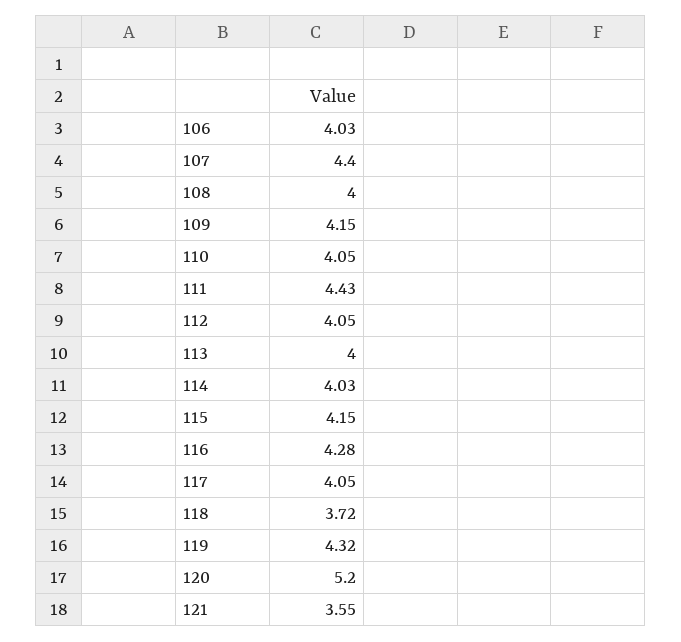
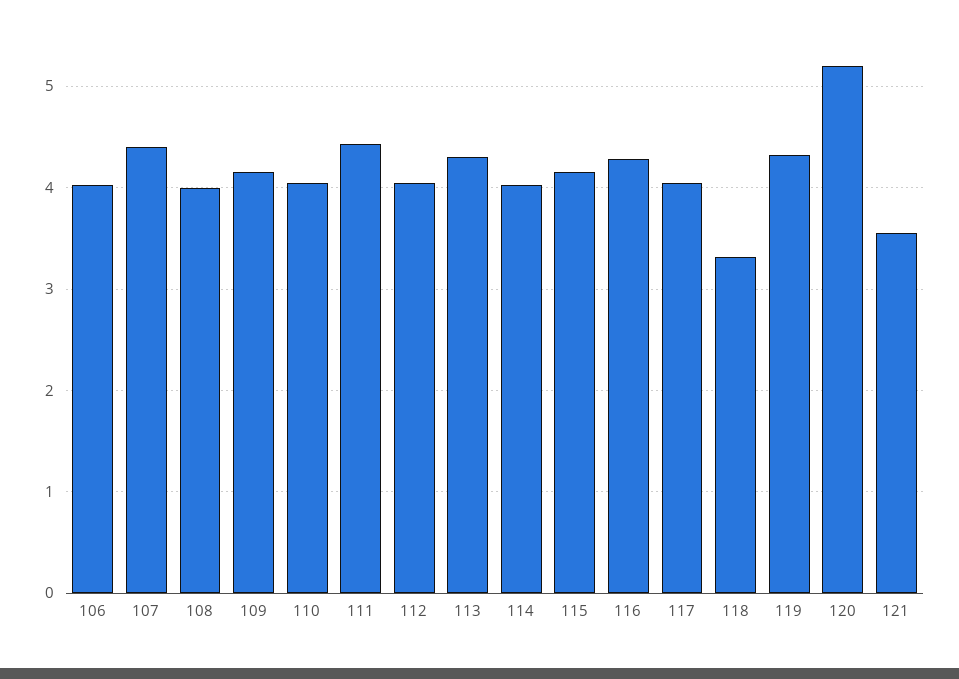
  {
    "106": 4.03,
    "107": 4.4,
    "108": 4,
    "109": 4.15,
    "110": 4.05,
    "111": 4.43,
    "112": 4.05,
-   "113": 4,
+   "113": 4.3,
    "114": 4.03,
    "115": 4.15,
    "116": 4.28,
    "117": 4.05,
-   "118": 3.72,
+   "118": 3.3,
    "119": 4.32,
    "120": 5.2,
    "121": 3.55
  }

